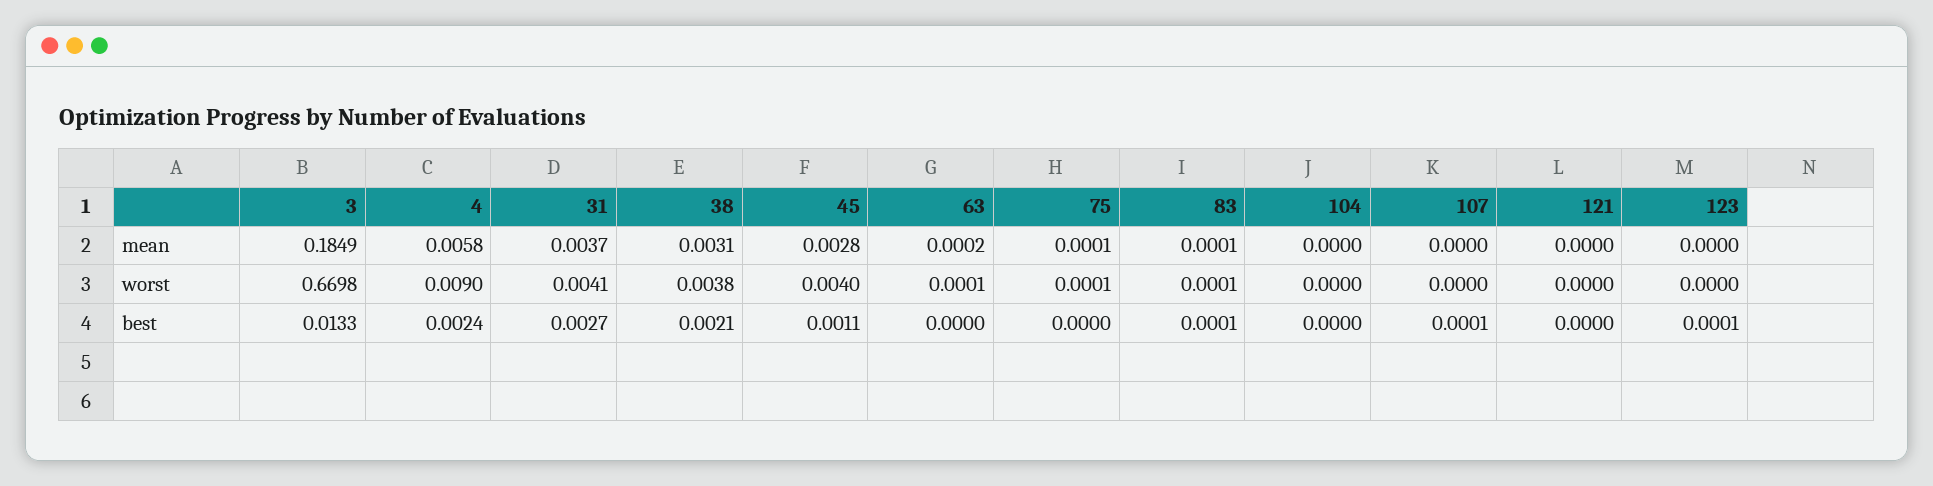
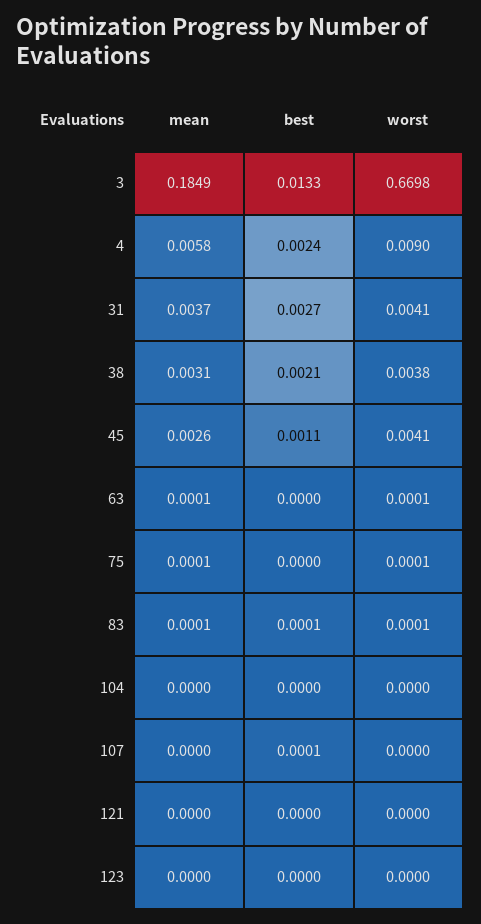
  {
    "3": {
      "mean": 0.1849,
      "worst": 0.6698,
      "best": 0.0133
    },
    "4": {
      "mean": 0.0058,
      "worst": 0.009,
      "best": 0.0024
    },
    "31": {
      "mean": 0.0037,
      "worst": 0.0041,
      "best": 0.0027
    },
    "38": {
      "mean": 0.0031,
      "worst": 0.0038,
      "best": 0.0021
    },
    "45": {
-     "mean": 0.0028,
+     "mean": 0.0026,
-     "worst": 0.004,
+     "worst": 0.0041,
      "best": 0.0011
    },
    "63": {
-     "mean": 0.0002,
+     "mean": 0.0001,
      "worst": 0.0001,
      "best": 0
    },
    "75": {
      "mean": 0.0001,
      "worst": 0.0001,
      "best": 0
    },
    "83": {
      "mean": 0.0001,
      "worst": 0.0001,
      "best": 0.0001
    },
    "104": {
      "mean": 0,
      "worst": 0,
      "best": 0
    },
    "107": {
      "mean": 0,
      "worst": 0,
      "best": 0.0001
    },
    "121": {
      "mean": 0,
      "worst": 0,
      "best": 0
    },
    "123": {
      "mean": 0,
      "worst": 0,
-     "best": 0.0001
+     "best": 0
    }
  }

